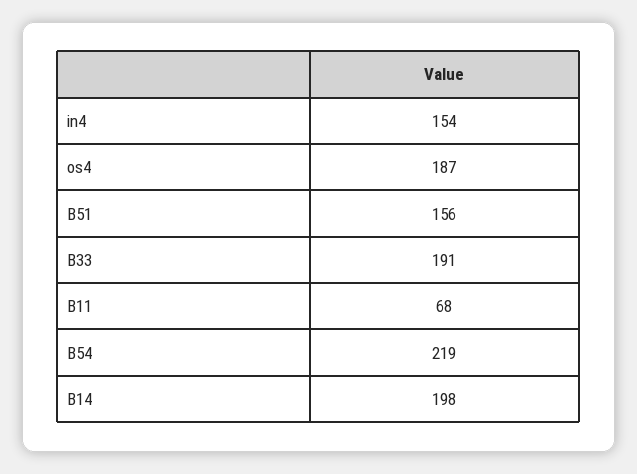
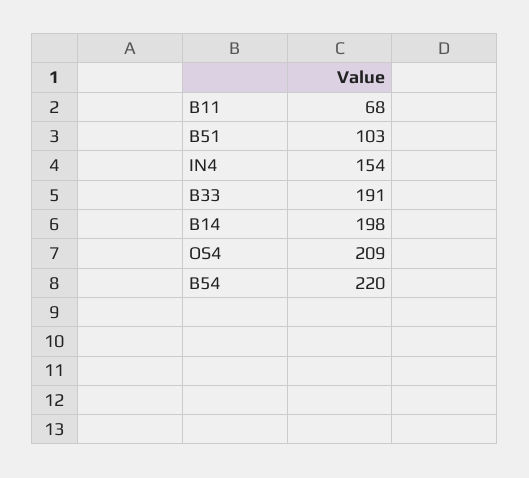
  {
    "in4": 154,
-   "os4": 187,
+   "os4": 209,
-   "B51": 156,
+   "B51": 103,
    "B33": 191,
    "B11": 68,
-   "B54": 219,
+   "B54": 220,
    "B14": 198
  }

